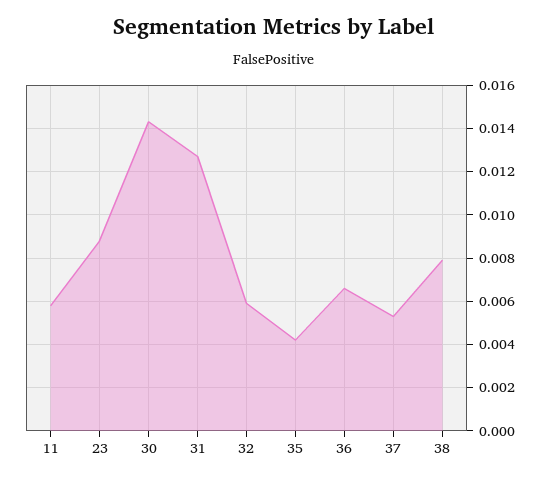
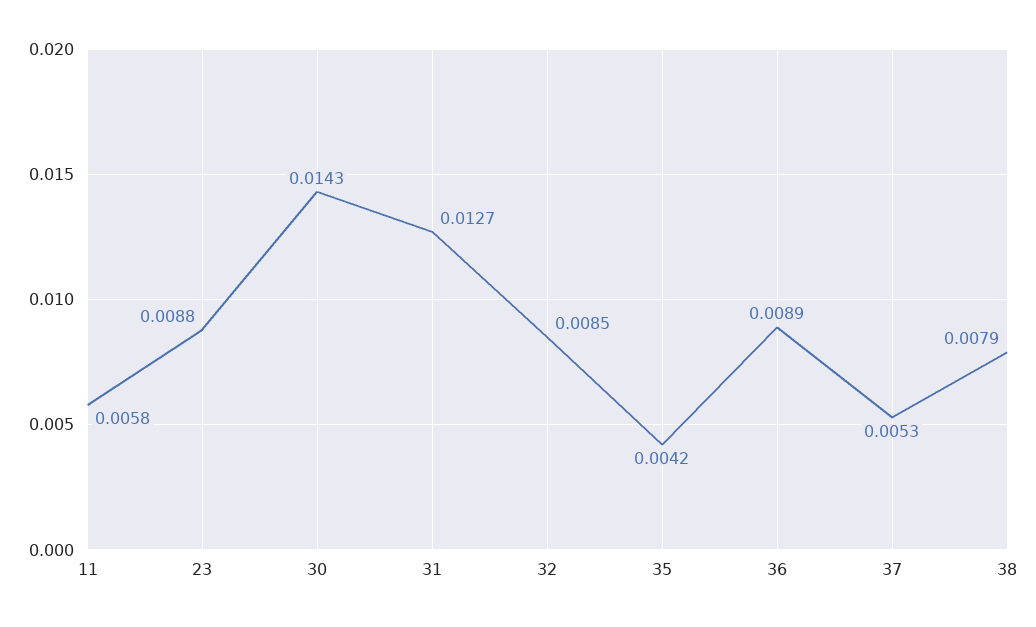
  {
    "11": 0.0058,
    "23": 0.0088,
    "30": 0.0143,
    "31": 0.0127,
-   "32": 0.006,
+   "32": 0.0085,
    "35": 0.0042,
-   "36": 0.0065,
+   "36": 0.0089,
    "37": 0.0053,
    "38": 0.0079
  }

